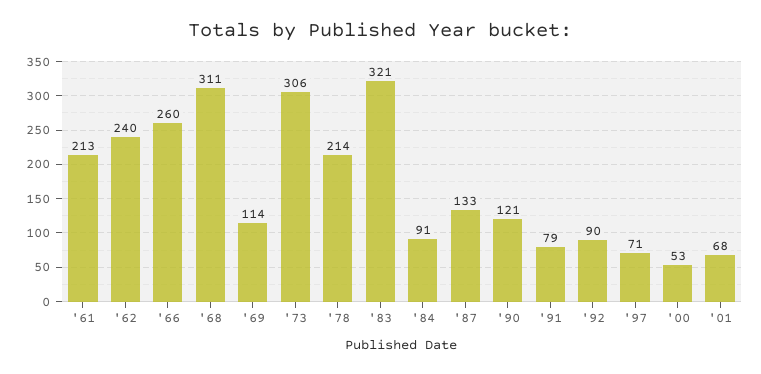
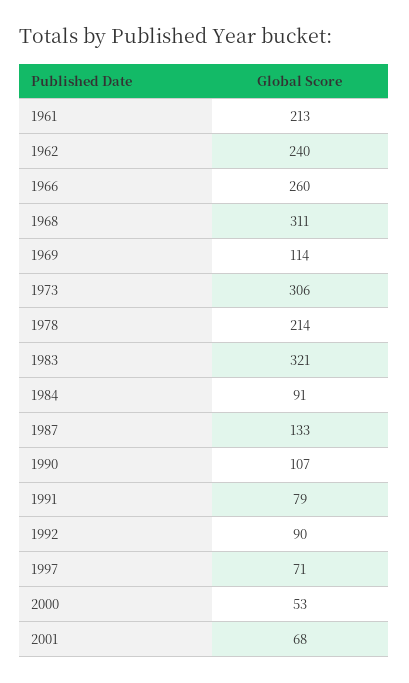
  {
    "'61": 213,
    "'62": 240,
    "'66": 260,
    "'68": 311,
    "'69": 114,
    "'73": 306,
    "'78": 214,
    "'83": 321,
    "'84": 91,
    "'87": 133,
-   "'90": 121,
+   "'90": 107,
    "'91": 79,
    "'92": 90,
    "'97": 71,
    "'00": 53,
    "'01": 68
  }

